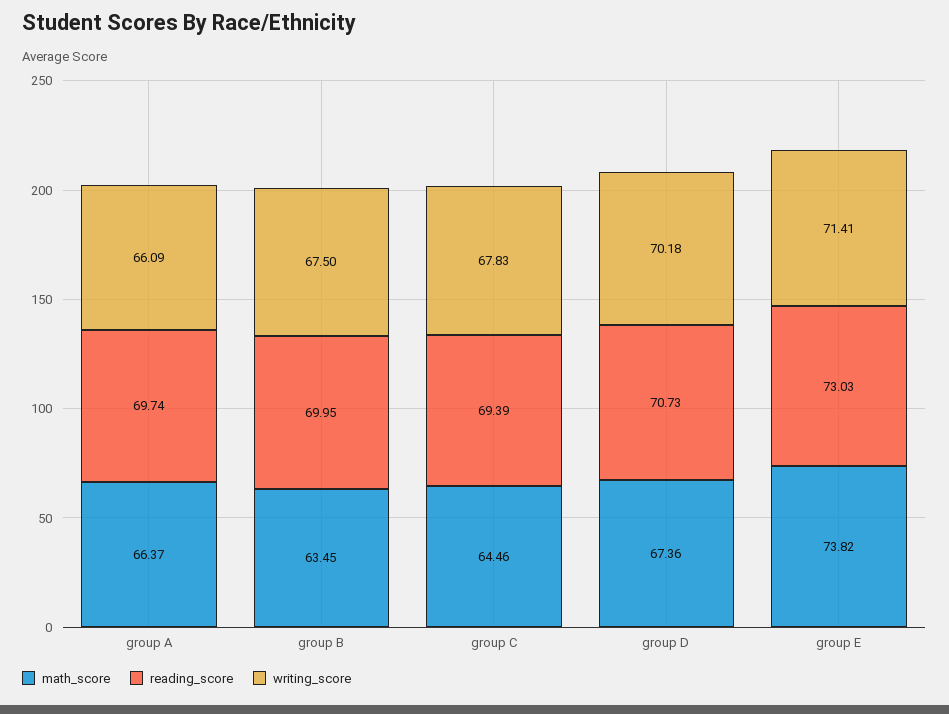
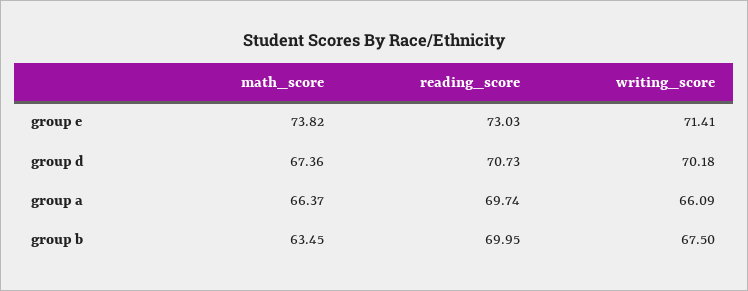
  {
    "math_score": {
      "group A": 66.37,
      "group B": 63.45,
-     "group C": 64.46,
      "group D": 67.36,
      "group E": 73.82
    },
    "reading_score": {
      "group A": 69.74,
      "group B": 69.95,
-     "group C": 69.39,
      "group D": 70.73,
      "group E": 73.03
    },
    "writing_score": {
      "group A": 66.09,
      "group B": 67.5,
-     "group C": 67.83,
      "group D": 70.18,
      "group E": 71.41
    }
  }

